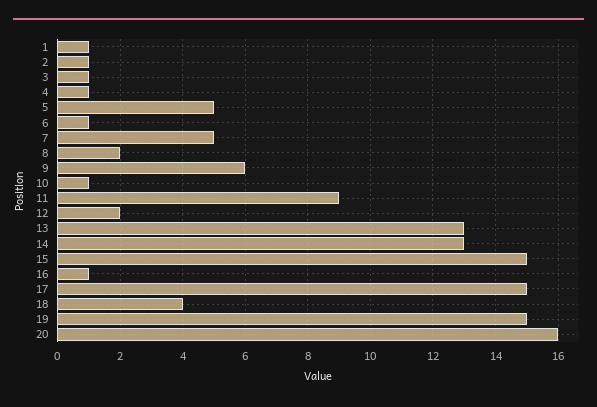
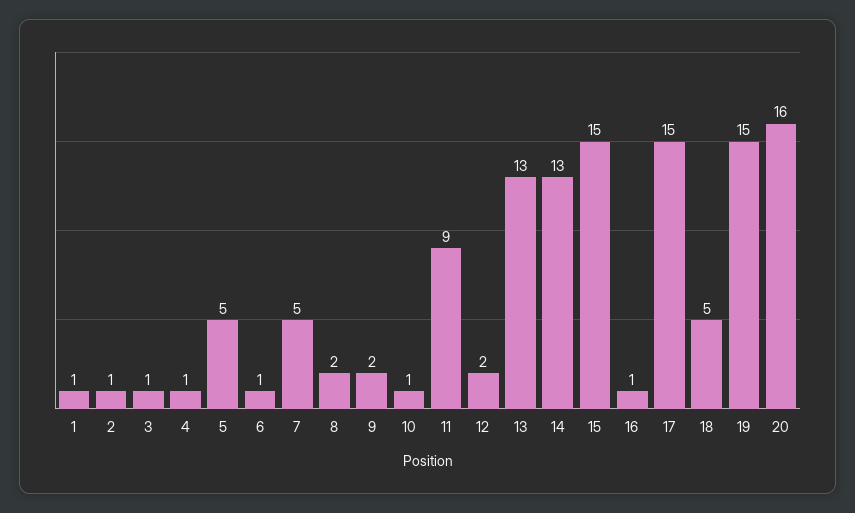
  {
    "1": 1,
    "2": 1,
    "3": 1,
    "4": 1,
    "5": 5,
    "6": 1,
    "7": 5,
    "8": 2,
-   "9": 6,
+   "9": 2,
    "10": 1,
    "11": 9,
    "12": 2,
    "13": 13,
    "14": 13,
    "15": 15,
    "16": 1,
    "17": 15,
-   "18": 4,
+   "18": 5,
    "19": 15,
    "20": 16
  }

